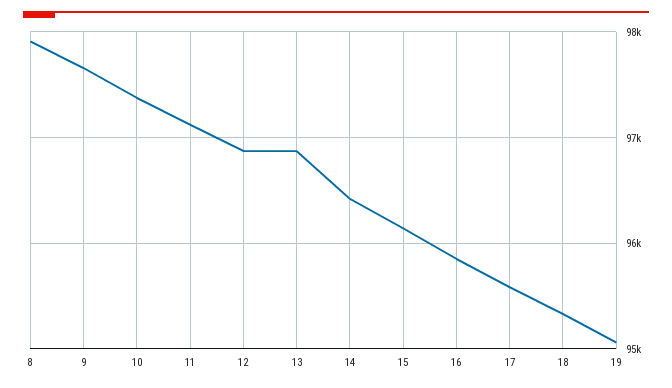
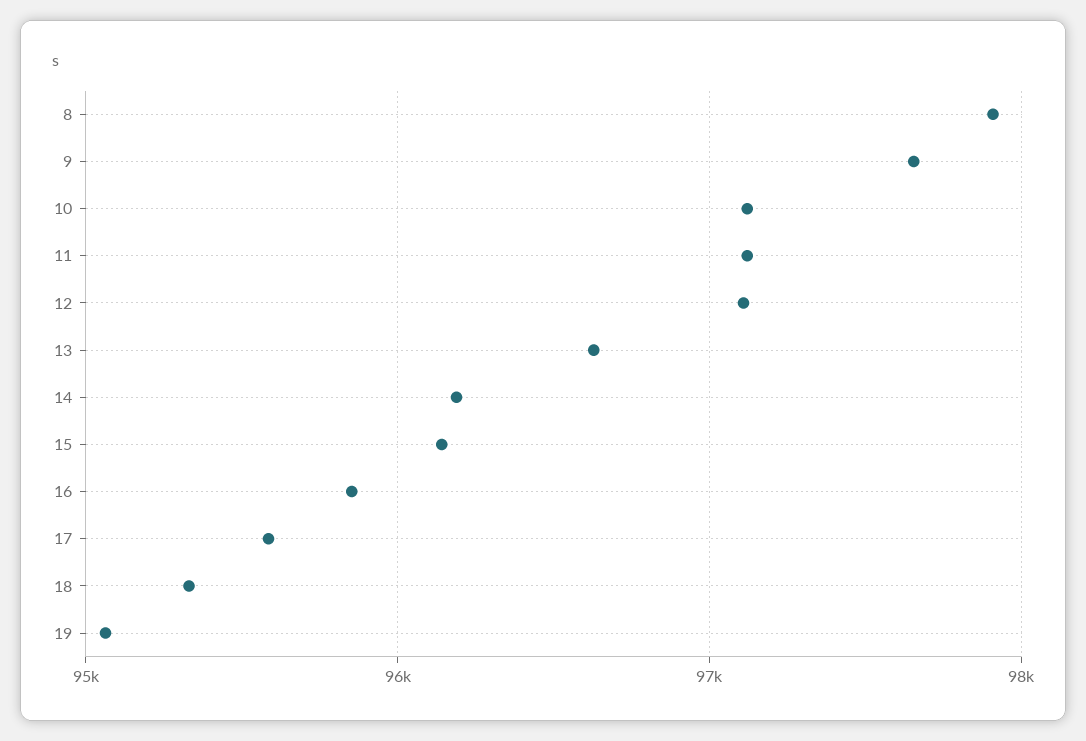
  {
    "8": 97900,
    "9": 97700,
-   "10": 97400,
+   "10": 97100,
    "11": 97100,
-   "12": 96900,
+   "12": 97100,
-   "13": 96900,
+   "13": 96600,
-   "14": 96400,
+   "14": 96200,
    "15": 96100,
    "16": 95900,
    "17": 95600,
    "18": 95300,
    "19": 95100
  }

